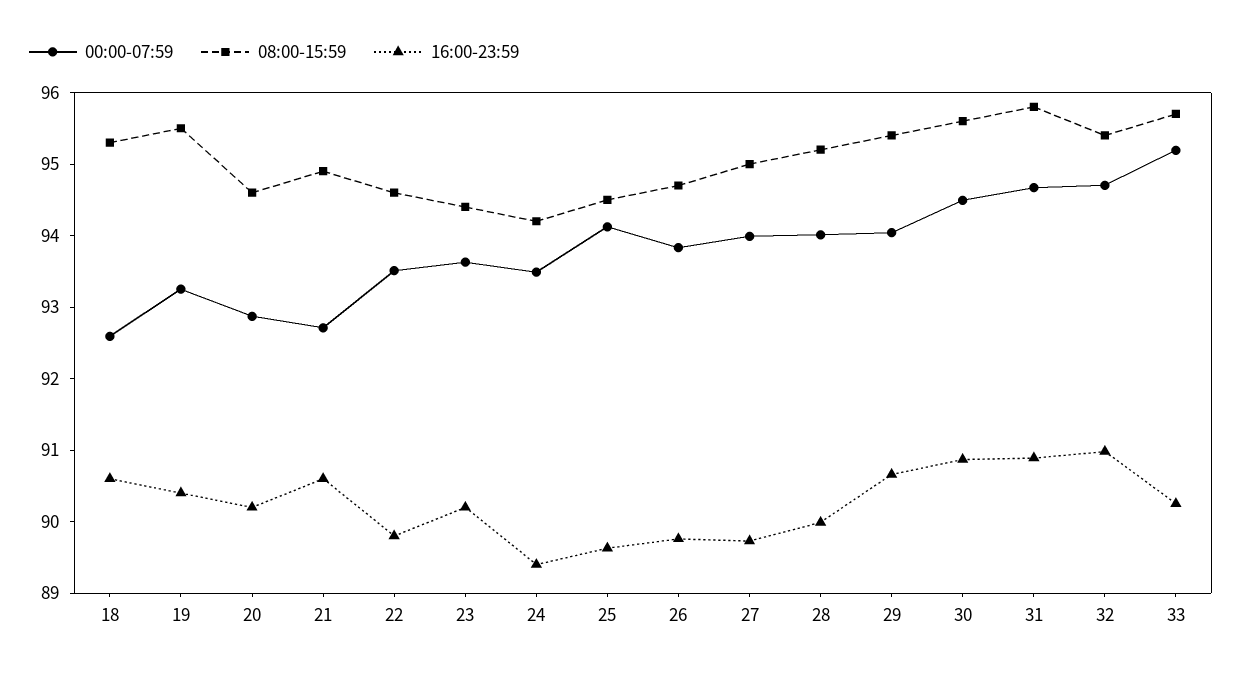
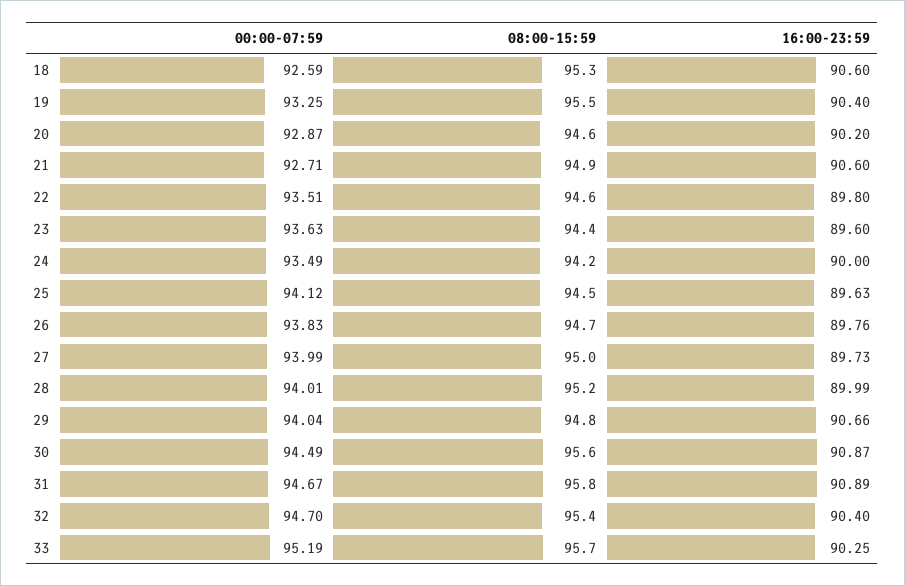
  {
    "00:00-07:59": {
      "18": 92.59,
      "19": 93.25,
      "20": 92.87,
      "21": 92.71,
      "22": 93.51,
      "23": 93.63,
      "24": 93.49,
      "25": 94.12,
      "26": 93.83,
      "27": 93.99,
      "28": 94.01,
      "29": 94.04,
      "30": 94.49,
      "31": 94.67,
      "32": 94.7,
      "33": 95.19
    },
    "08:00-15:59": {
      "18": 95.3,
      "19": 95.5,
      "20": 94.6,
      "21": 94.9,
      "22": 94.6,
      "23": 94.4,
      "24": 94.2,
      "25": 94.5,
      "26": 94.7,
      "27": 95,
      "28": 95.2,
-     "29": 95.4,
+     "29": 94.8,
      "30": 95.6,
      "31": 95.8,
      "32": 95.4,
      "33": 95.7
    },
    "16:00-23:59": {
      "18": 90.6,
      "19": 90.4,
      "20": 90.2,
      "21": 90.6,
      "22": 89.8,
-     "23": 90.2,
+     "23": 89.6,
-     "24": 89.4,
+     "24": 90,
      "25": 89.63,
      "26": 89.76,
      "27": 89.73,
      "28": 89.99,
      "29": 90.66,
      "30": 90.87,
      "31": 90.89,
-     "32": 91,
+     "32": 90.4,
      "33": 90.25
    }
  }

